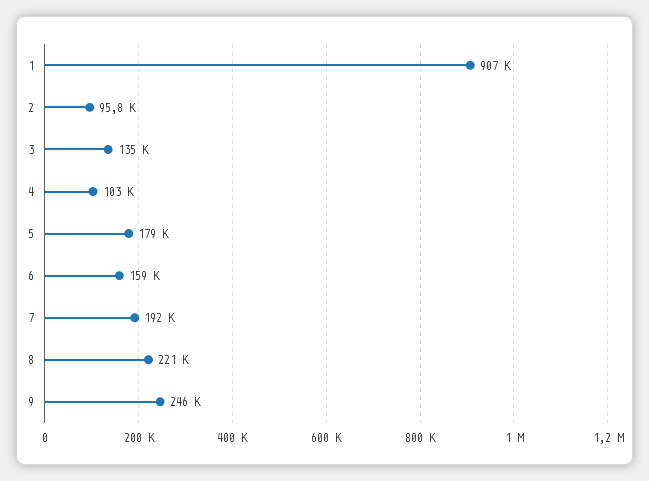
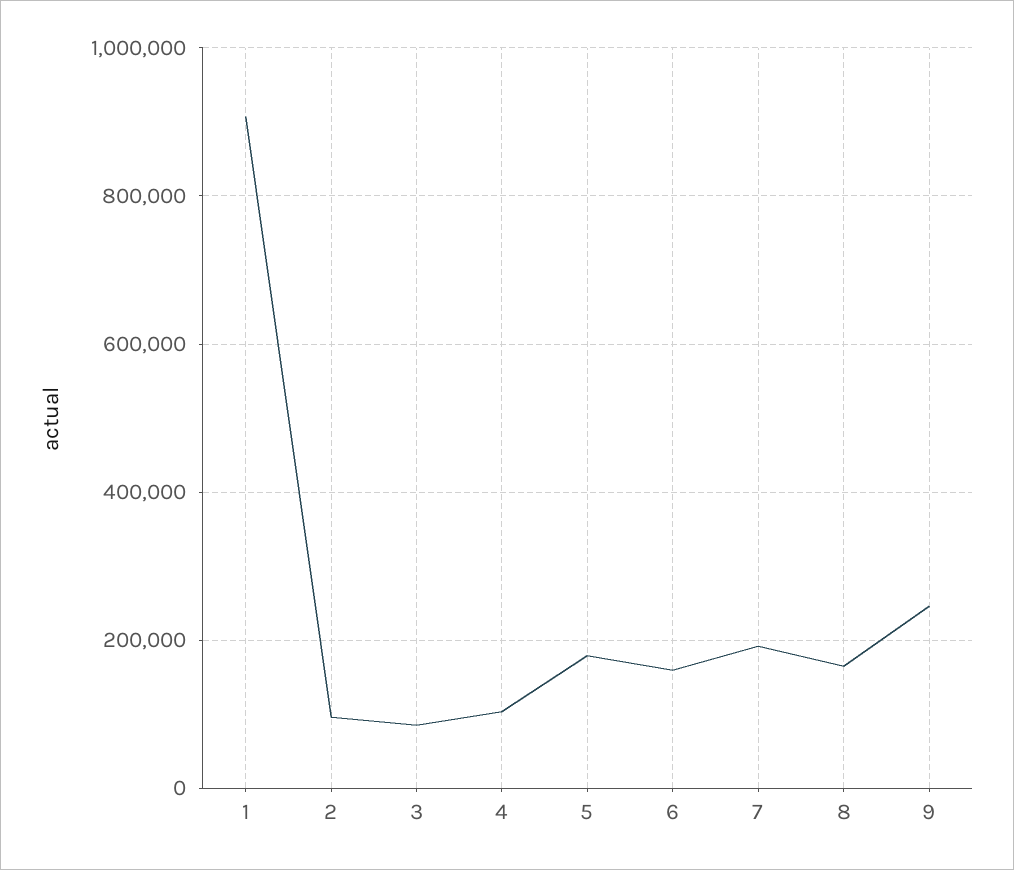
  {
    "1": 907000,
    "2": 95800,
-   "3": 135000,
+   "3": 80000,
    "4": 103000,
    "5": 179000,
    "6": 159000,
    "7": 192000,
-   "8": 221000,
+   "8": 160000,
    "9": 246000
  }

